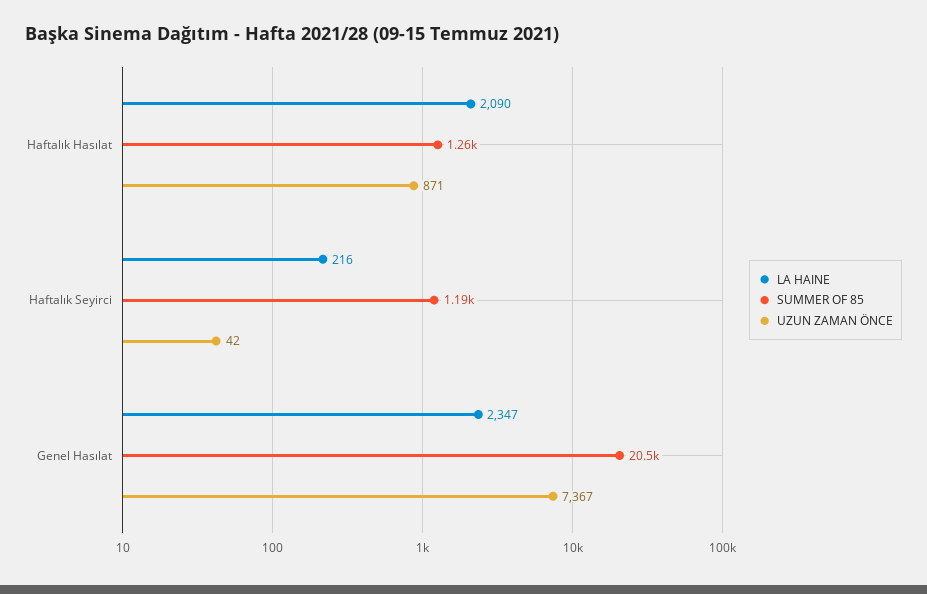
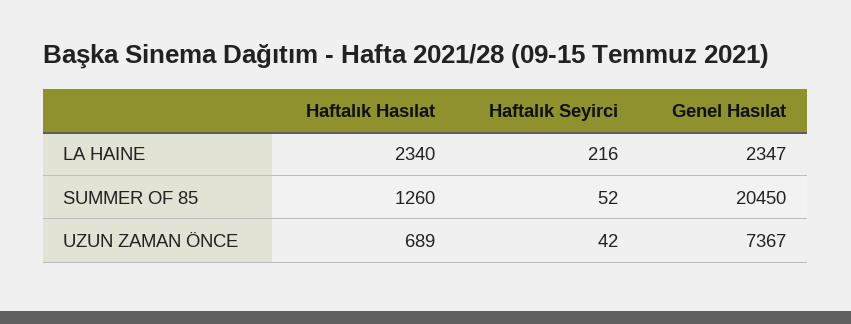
  {
    "LA HAINE": {
-     "Haftalık Hasılat": 2090,
+     "Haftalık Hasılat": 2340,
      "Haftalık Seyirci": 216,
      "Genel Hasılat": 2347
    },
    "SUMMER OF 85": {
      "Haftalık Hasılat": 1260,
-     "Haftalık Seyirci": 1190,
+     "Haftalık Seyirci": 52,
      "Genel Hasılat": 20450
    },
    "UZUN ZAMAN ÖNCE": {
-     "Haftalık Hasılat": 871,
+     "Haftalık Hasılat": 689,
      "Haftalık Seyirci": 42,
      "Genel Hasılat": 7367
    }
  }

